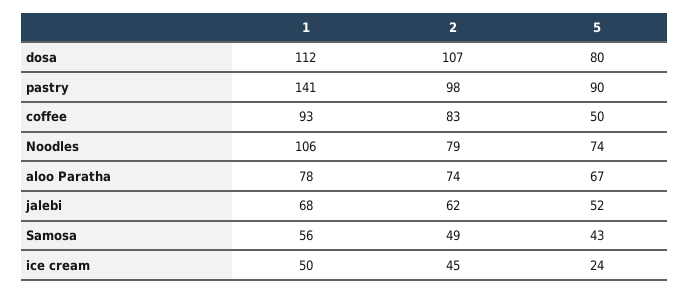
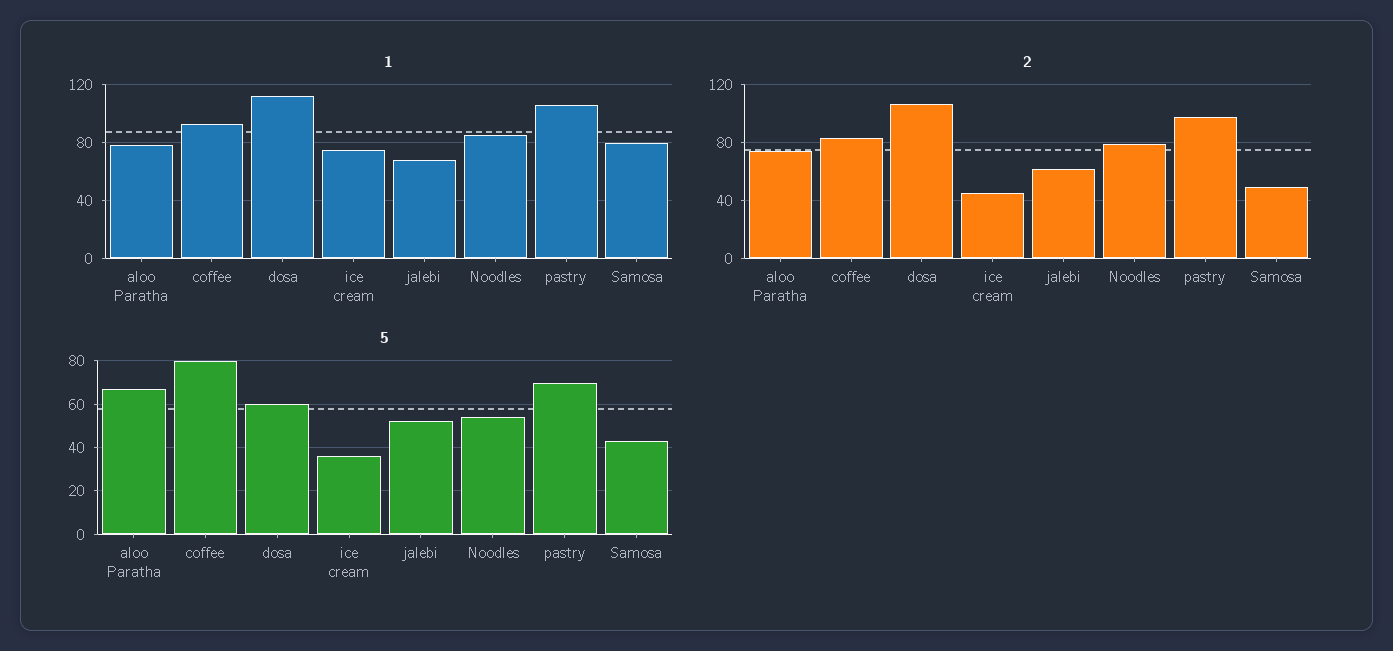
  {
    "1": {
      "dosa": 112,
-     "pastry": 141,
+     "pastry": 105,
      "coffee": 93,
-     "Noodles": 106,
+     "Noodles": 85,
      "aloo Paratha": 78,
      "jalebi": 68,
-     "Samosa": 56,
+     "Samosa": 80,
-     "ice cream": 50
+     "ice cream": 75
    },
    "2": {
      "dosa": 107,
      "pastry": 98,
      "coffee": 83,
      "Noodles": 79,
      "aloo Paratha": 74,
      "jalebi": 62,
      "Samosa": 49,
      "ice cream": 45
    },
    "5": {
-     "dosa": 80,
+     "dosa": 60,
-     "pastry": 90,
+     "pastry": 70,
-     "coffee": 50,
+     "coffee": 80,
-     "Noodles": 74,
+     "Noodles": 55,
      "aloo Paratha": 67,
      "jalebi": 52,
      "Samosa": 43,
-     "ice cream": 24
+     "ice cream": 35
    }
  }

